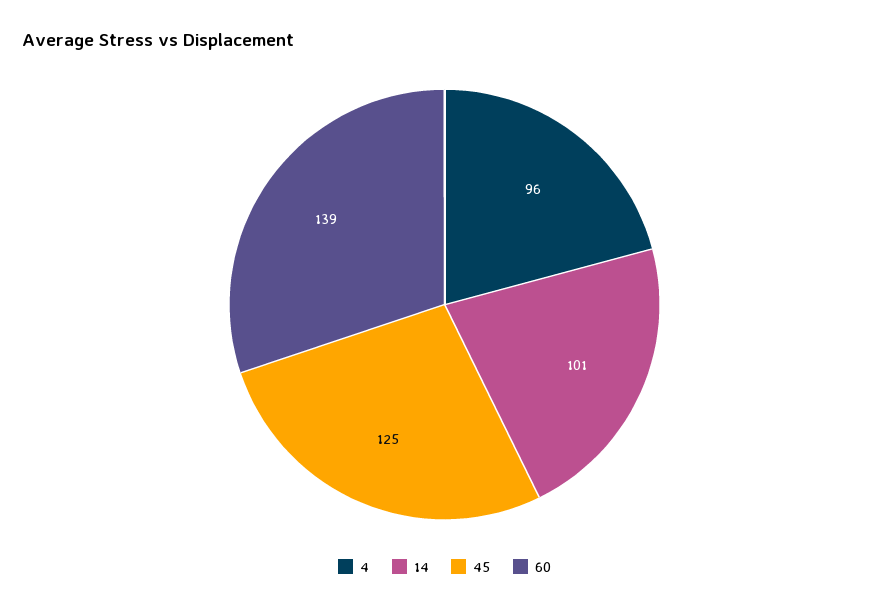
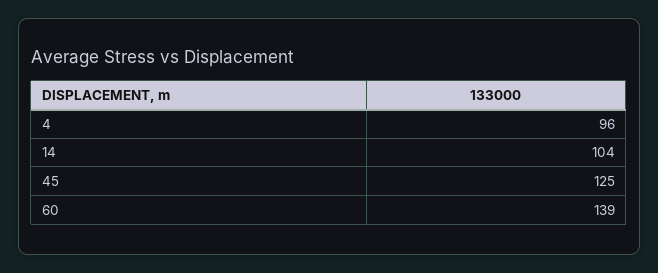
  {
    "4": 96,
-   "14": 101,
+   "14": 104,
    "45": 125,
    "60": 139
  }

